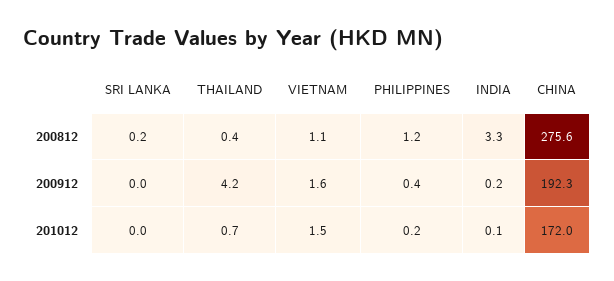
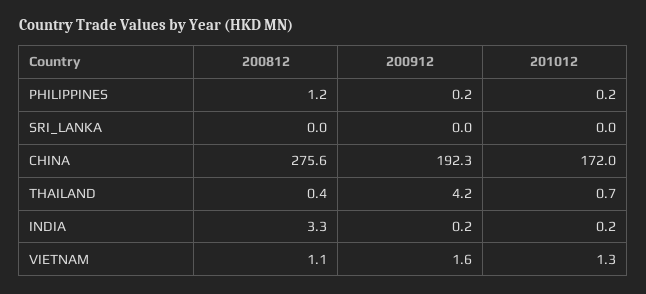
  {
    "SRI LANKA": {
-     "200812": 0.2,
+     "200812": 0,
      "200912": 0,
      "201012": 0
    },
    "THAILAND": {
      "200812": 0.4,
      "200912": 4.2,
      "201012": 0.7
    },
    "VIETNAM": {
      "200812": 1.1,
      "200912": 1.6,
-     "201012": 1.5
+     "201012": 1.3
    },
    "PHILIPPINES": {
      "200812": 1.2,
-     "200912": 0.4,
+     "200912": 0.2,
      "201012": 0.2
    },
    "INDIA": {
      "200812": 3.3,
      "200912": 0.2,
-     "201012": 0.1
+     "201012": 0.2
    },
    "CHINA": {
      "200812": 275.6,
      "200912": 192.3,
      "201012": 172
    }
  }

